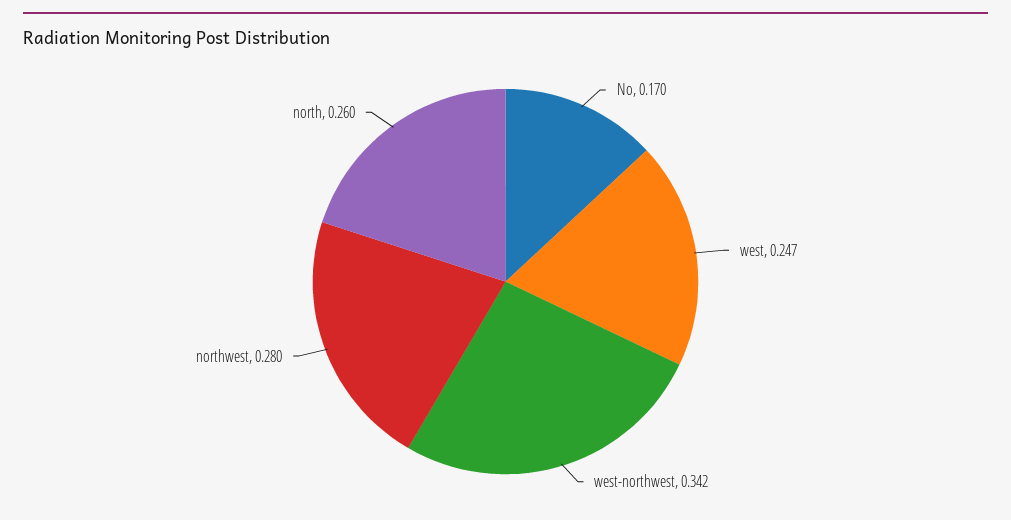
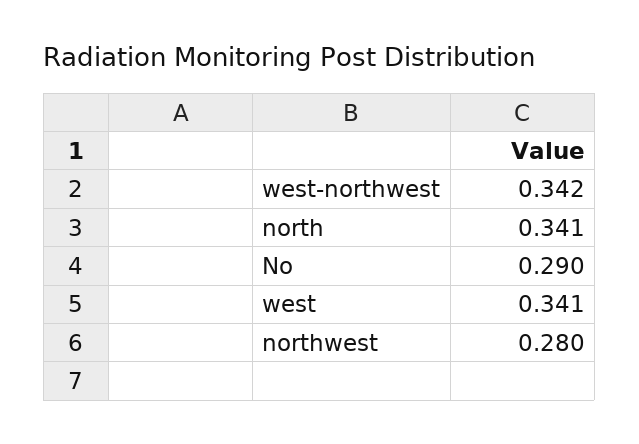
  {
-   "No": 0.17,
+   "No": 0.29,
-   "west": 0.247,
+   "west": 0.341,
    "west-northwest": 0.342,
    "northwest": 0.28,
-   "north": 0.26
+   "north": 0.341
  }

